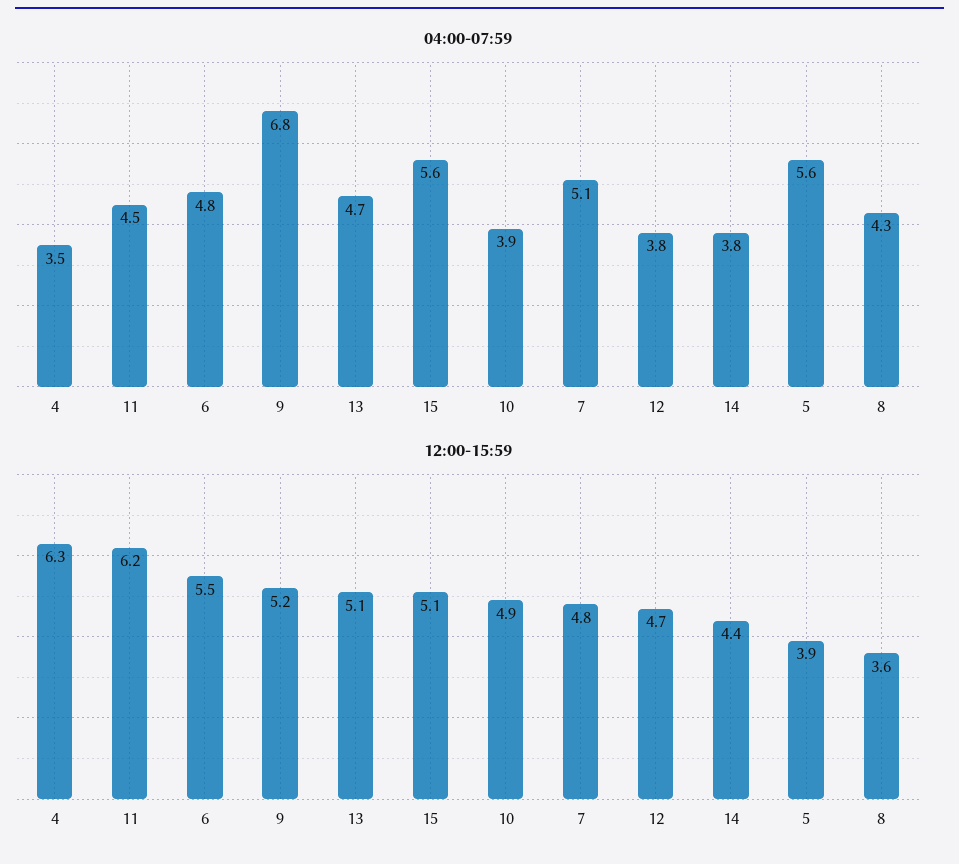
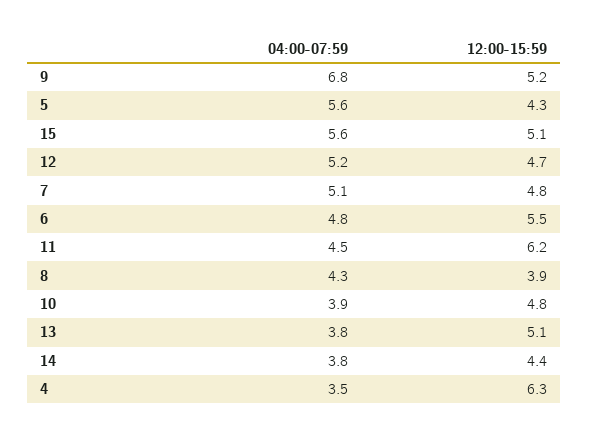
  {
    "04:00-07:59": {
      "4": 3.5,
      "11": 4.5,
      "6": 4.8,
      "9": 6.8,
-     "13": 4.7,
+     "13": 3.8,
      "15": 5.6,
      "10": 3.9,
      "7": 5.1,
-     "12": 3.8,
+     "12": 5.2,
      "14": 3.8,
      "5": 5.6,
      "8": 4.3
    },
    "12:00-15:59": {
      "4": 6.3,
      "11": 6.2,
      "6": 5.5,
      "9": 5.2,
      "13": 5.1,
      "15": 5.1,
-     "10": 4.9,
+     "10": 4.8,
      "7": 4.8,
      "12": 4.7,
      "14": 4.4,
-     "5": 3.9,
+     "5": 4.3,
-     "8": 3.6
+     "8": 3.9
    }
  }

